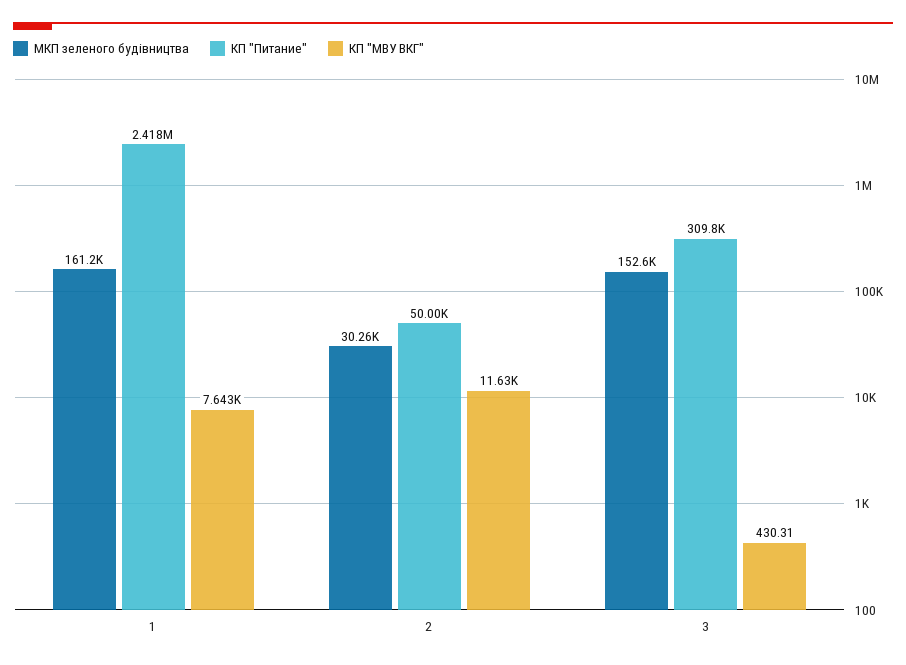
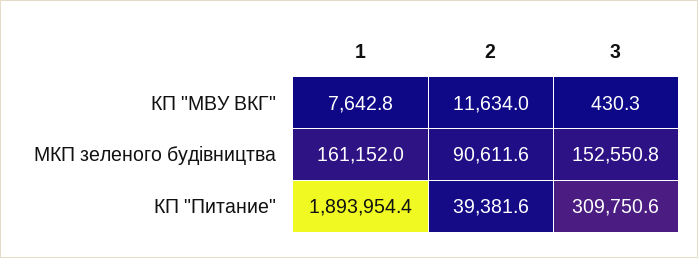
  {
    "МКП зеленого будiвництва": {
      "1": 161152,
-     "2": 30260,
+     "2": 90611.6,
      "3": 152550.8
    },
    "КП \"Питание\"": {
-     "1": 2418000,
+     "1": 1893954.4,
-     "2": 50000,
+     "2": 39381.6,
      "3": 309750.6
    },
    "КП \"МВУ ВКГ\"": {
      "1": 7642.8,
      "2": 11634,
      "3": 430.31
    }
  }

